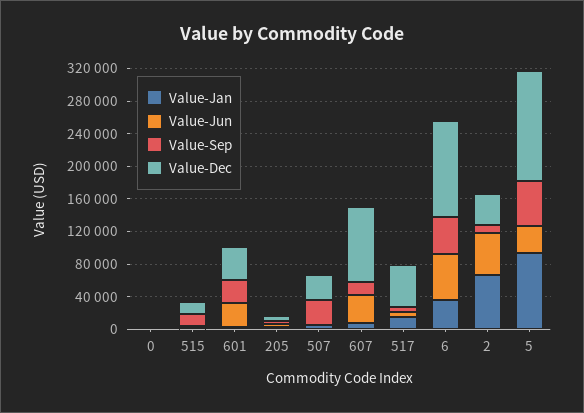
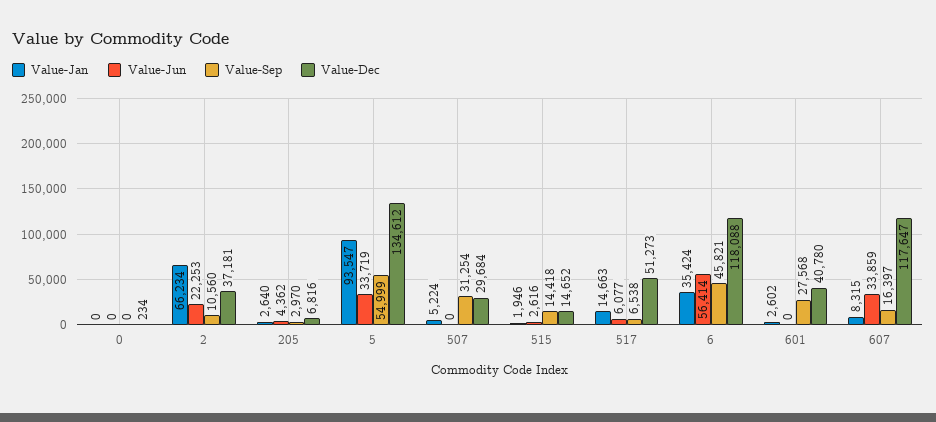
  {
    "Value-Jan": {
      "0": 0,
      "515": 1946,
      "601": 2602,
      "205": 2640,
      "507": 5224,
      "607": 8315,
      "517": 14663,
      "6": 35424,
      "2": 66234,
      "5": 93547
    },
    "Value-Jun": {
      "0": 0,
      "515": 2616,
-     "601": 30000,
+     "601": 0,
      "205": 4362,
      "507": 0,
      "607": 33859,
      "517": 6077,
      "6": 56414,
-     "2": 50000,
+     "2": 22253,
      "5": 33719
    },
    "Value-Sep": {
      "0": 0,
      "515": 14418,
      "601": 27568,
      "205": 2970,
      "507": 31254,
      "607": 16397,
      "517": 6538,
      "6": 45821,
      "2": 10560,
      "5": 54999
    },
    "Value-Dec": {
      "0": 234,
      "515": 14652,
      "601": 40780,
      "205": 6816,
      "507": 29684,
-     "607": 90000,
+     "607": 117647,
      "517": 51273,
      "6": 118088,
      "2": 37181,
      "5": 134612
    }
  }

